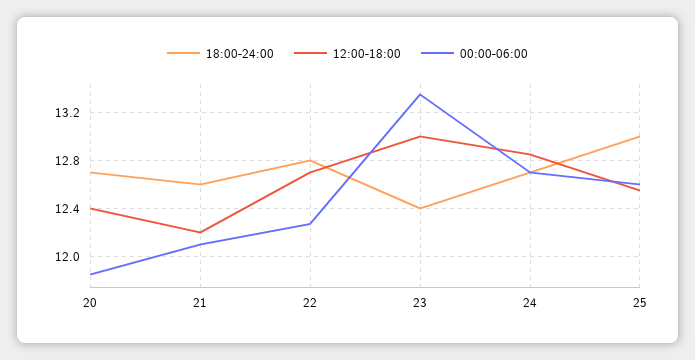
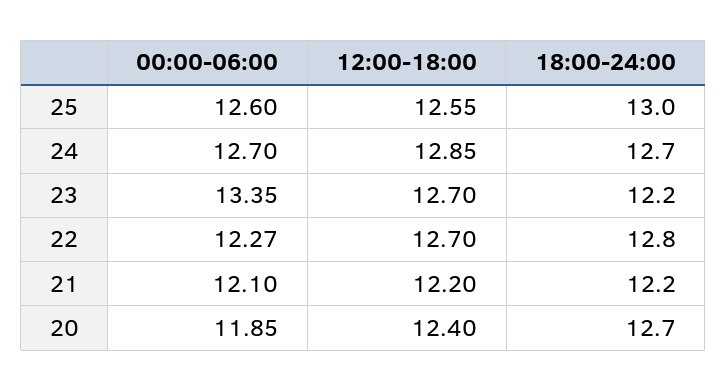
  {
    "18:00-24:00": {
      "20": 12.7,
-     "21": 12.6,
+     "21": 12.2,
      "22": 12.8,
-     "23": 12.4,
+     "23": 12.2,
      "24": 12.7,
      "25": 13
    },
    "12:00-18:00": {
      "20": 12.4,
      "21": 12.2,
      "22": 12.7,
-     "23": 13,
+     "23": 12.7,
      "24": 12.85,
      "25": 12.55
    },
    "00:00-06:00": {
      "20": 11.85,
      "21": 12.1,
      "22": 12.27,
      "23": 13.35,
      "24": 12.7,
      "25": 12.6
    }
  }

